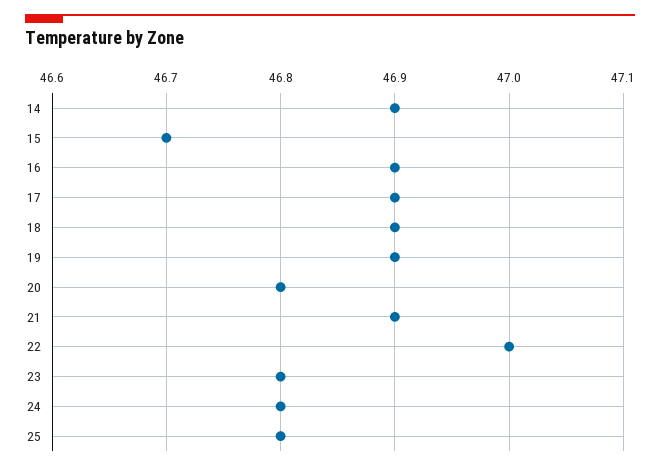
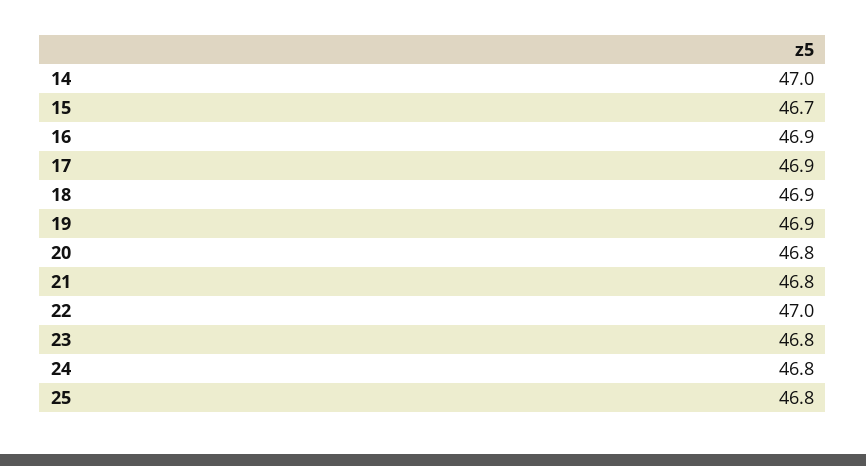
  {
-   "14": 46.9,
+   "14": 47,
    "15": 46.7,
    "16": 46.9,
    "17": 46.9,
    "18": 46.9,
    "19": 46.9,
    "20": 46.8,
-   "21": 46.9,
+   "21": 46.8,
    "22": 47,
    "23": 46.8,
    "24": 46.8,
    "25": 46.8
  }

